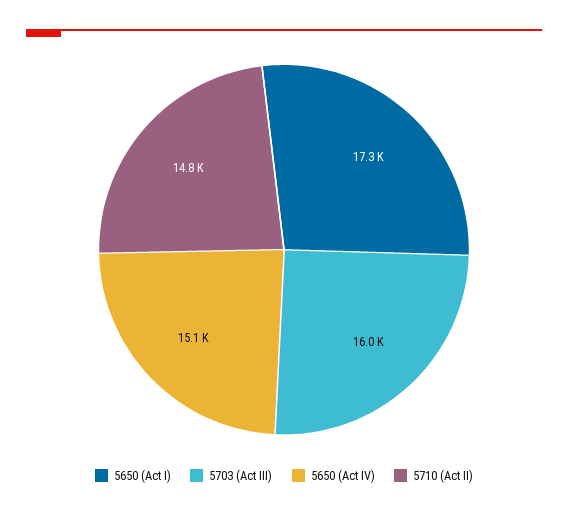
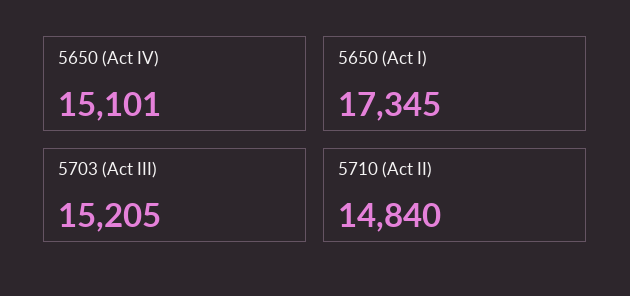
  {
    "5650 (Act I)": 17345,
-   "5703 (Act III)": 16000,
+   "5703 (Act III)": 15205,
    "5650 (Act IV)": 15101,
    "5710 (Act II)": 14840
  }

